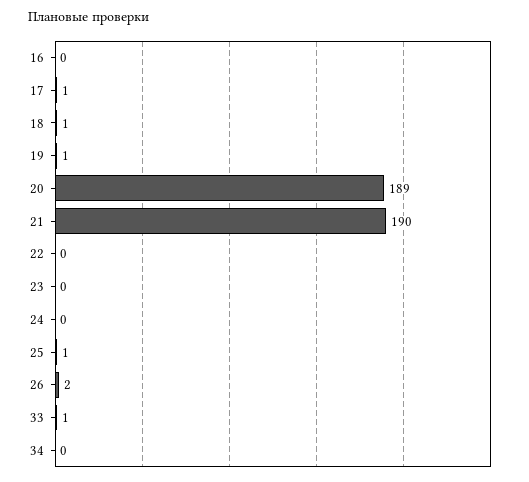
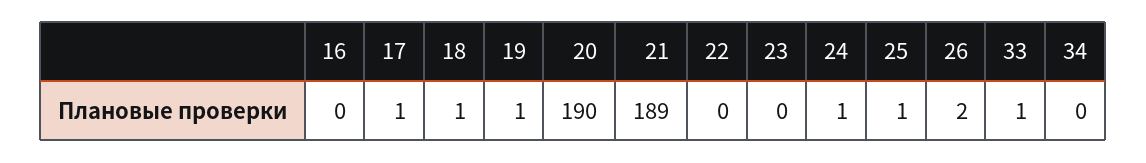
  {
    "16": 0,
    "17": 1,
    "18": 1,
    "19": 1,
-   "20": 189,
+   "20": 190,
-   "21": 190,
+   "21": 189,
    "22": 0,
    "23": 0,
-   "24": 0,
+   "24": 1,
    "25": 1,
    "26": 2,
    "33": 1,
    "34": 0
  }

